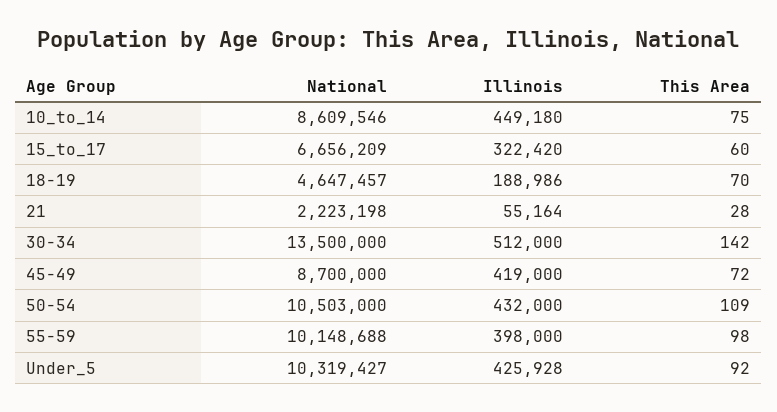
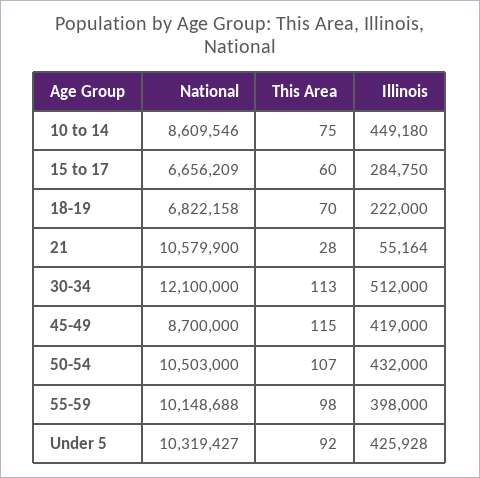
  {
    "National": {
      "10_to_14": 8609546,
      "15_to_17": 6656209,
-     "18-19": 4647457,
+     "18-19": 6822158,
-     "21": 2223198,
+     "21": 10579900,
-     "30-34": 13500000,
+     "30-34": 12100000,
      "45-49": 8700000,
      "50-54": 10503000,
      "55-59": 10148688,
      "Under_5": 10319427
    },
    "Illinois": {
      "10_to_14": 449180,
-     "15_to_17": 322420,
+     "15_to_17": 284750,
-     "18-19": 188986,
+     "18-19": 222000,
      "21": 55164,
      "30-34": 512000,
      "45-49": 419000,
      "50-54": 432000,
      "55-59": 398000,
      "Under_5": 425928
    },
    "This Area": {
      "10_to_14": 75,
      "15_to_17": 60,
      "18-19": 70,
      "21": 28,
-     "30-34": 142,
+     "30-34": 113,
-     "45-49": 72,
+     "45-49": 115,
-     "50-54": 109,
+     "50-54": 107,
      "55-59": 98,
      "Under_5": 92
    }
  }

